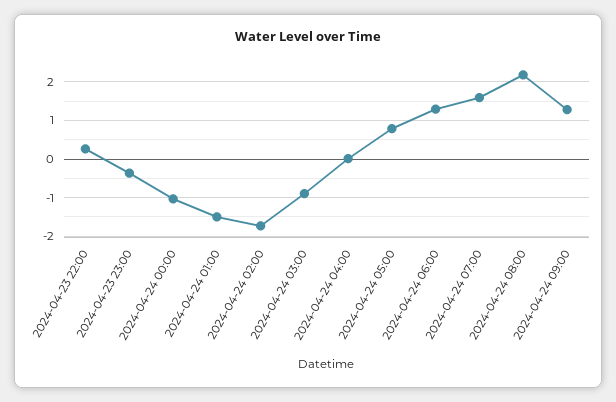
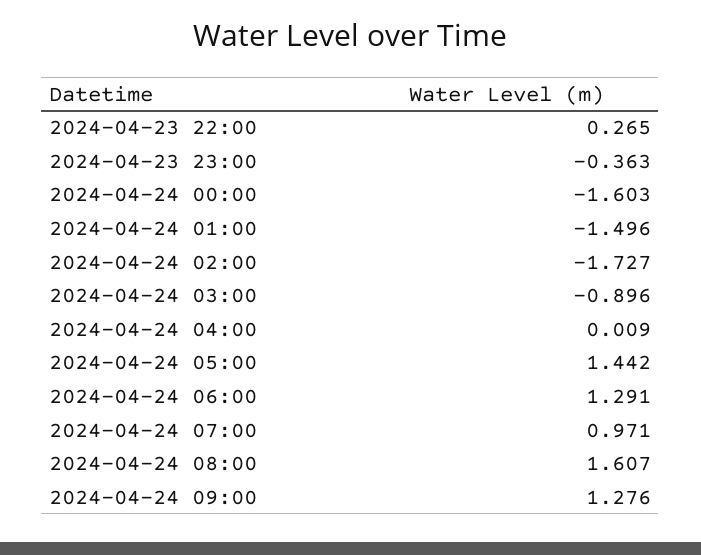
  {
    "2024-04-23 22:00": 0.265,
    "2024-04-23 23:00": -0.363,
-   "2024-04-24 00:00": -1,
+   "2024-04-24 00:00": -1.603,
    "2024-04-24 01:00": -1.496,
    "2024-04-24 02:00": -1.727,
    "2024-04-24 03:00": -0.896,
    "2024-04-24 04:00": 0.009,
-   "2024-04-24 05:00": 0.8,
+   "2024-04-24 05:00": 1.442,
    "2024-04-24 06:00": 1.291,
-   "2024-04-24 07:00": 1.6,
+   "2024-04-24 07:00": 0.971,
-   "2024-04-24 08:00": 2.2,
+   "2024-04-24 08:00": 1.607,
    "2024-04-24 09:00": 1.276
  }

